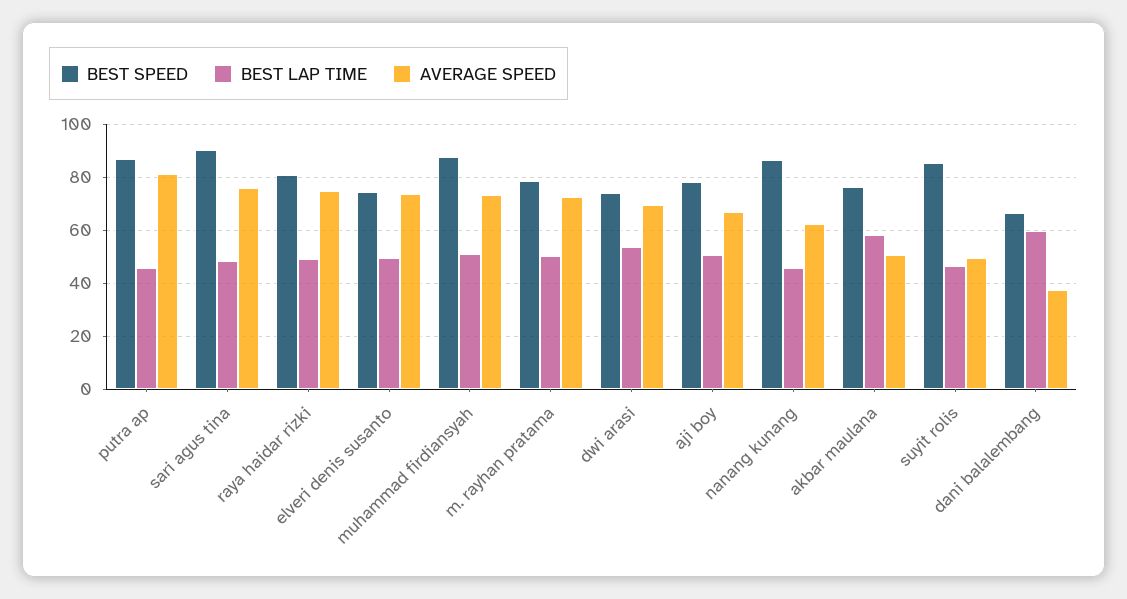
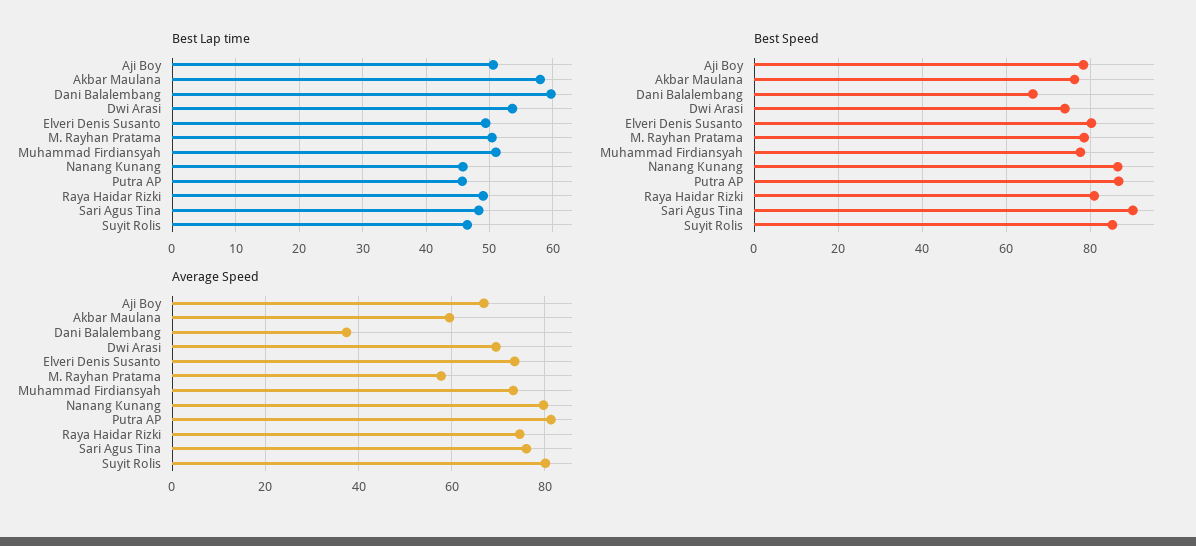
  {
    "BEST SPEED": {
      "putra ap": 86,
      "sari agus tina": 90,
      "raya haidar rizki": 80,
-     "elveri denis susanto": 75,
+     "elveri denis susanto": 80,
-     "muhammad firdiansyah": 87.5,
+     "muhammad firdiansyah": 78,
      "m. rayhan pratama": 78,
      "dwi arasi": 74,
      "aji boy": 78,
      "nanang kunang": 86,
      "akbar maulana": 76,
      "suyit rolis": 86,
      "dani balalembang": 66
    },
    "BEST LAP TIME": {
      "putra ap": 46,
      "sari agus tina": 48,
      "raya haidar rizki": 49,
      "elveri denis susanto": 49,
      "muhammad firdiansyah": 51,
      "m. rayhan pratama": 50,
      "dwi arasi": 54,
      "aji boy": 51,
      "nanang kunang": 46,
      "akbar maulana": 58,
      "suyit rolis": 47,
      "dani balalembang": 60
    },
    "AVERAGE SPEED": {
      "putra ap": 82,
      "sari agus tina": 76,
      "raya haidar rizki": 74,
      "elveri denis susanto": 74,
      "muhammad firdiansyah": 74,
-     "m. rayhan pratama": 72.5,
+     "m. rayhan pratama": 58,
      "dwi arasi": 70,
      "aji boy": 66,
-     "nanang kunang": 62.5,
+     "nanang kunang": 80,
-     "akbar maulana": 50,
+     "akbar maulana": 60,
-     "suyit rolis": 50,
+     "suyit rolis": 80,
      "dani balalembang": 38
    }
  }

